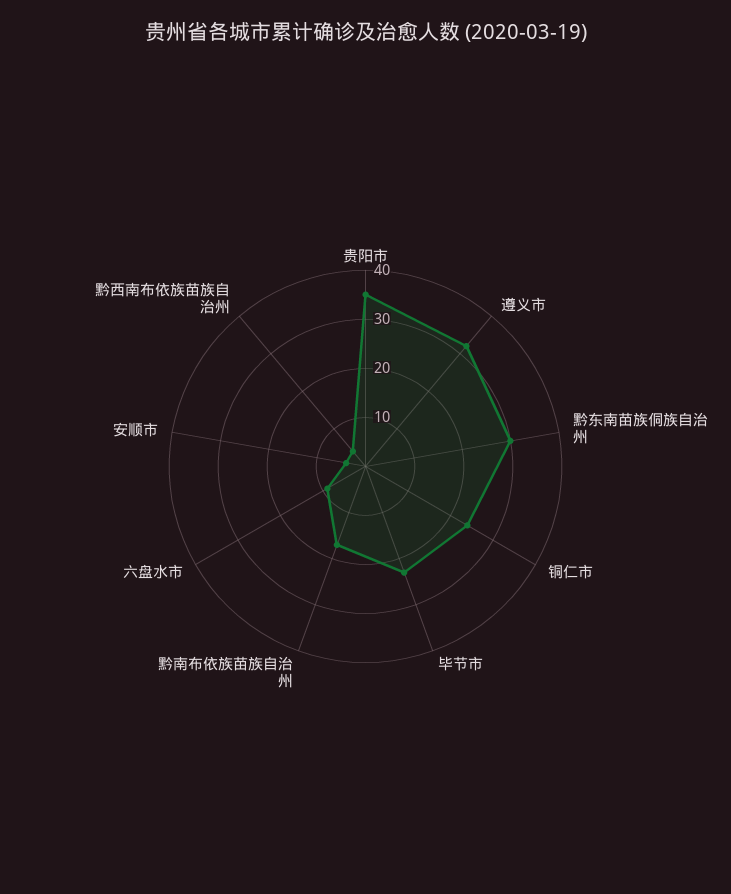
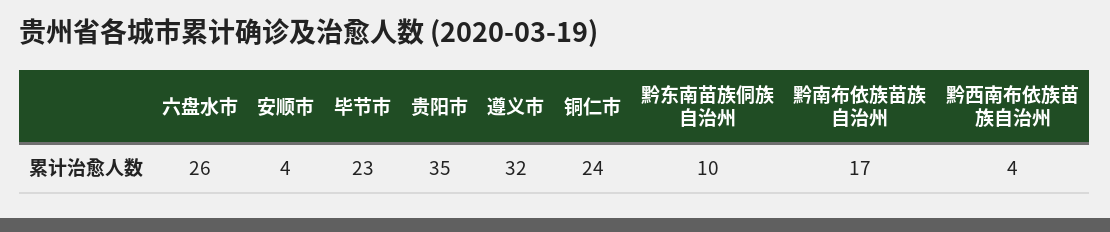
  {
    "贵阳市": 35,
    "遵义市": 32,
-   "黔东南苗族侗族自治州": 30,
+   "黔东南苗族侗族自治州": 10,
    "铜仁市": 24,
    "毕节市": 23,
    "黔南布依族苗族自治州": 17,
-   "六盘水市": 10,
+   "六盘水市": 26,
    "安顺市": 4,
    "黔西南布依族苗族自治州": 4
  }

